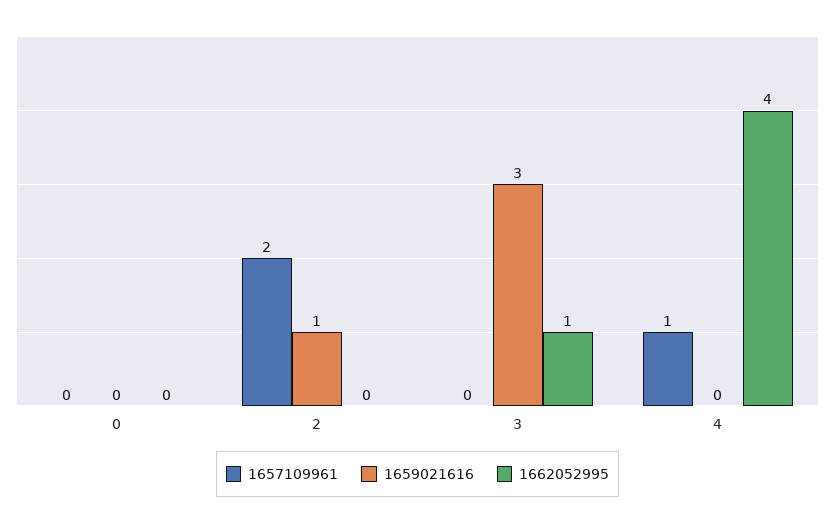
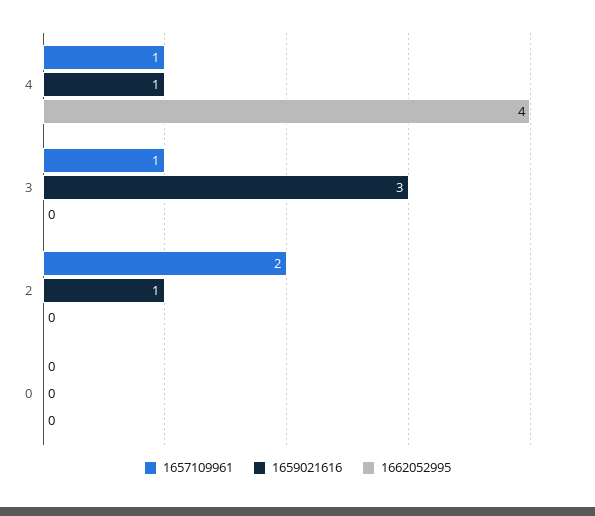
  {
    "1657109961": {
      "0": 0,
      "2": 2,
-     "3": 0,
+     "3": 1,
      "4": 1
    },
    "1659021616": {
      "0": 0,
      "2": 1,
      "3": 3,
-     "4": 0
+     "4": 1
    },
    "1662052995": {
      "0": 0,
      "2": 0,
-     "3": 1,
+     "3": 0,
      "4": 4
    }
  }

